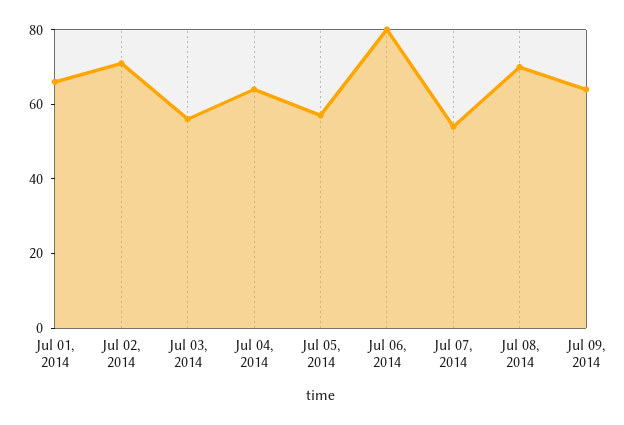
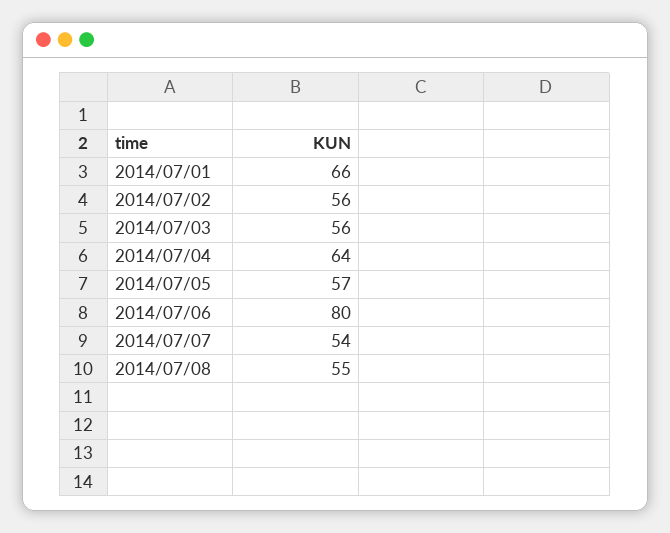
  {
    "Jul 01, 2014": 66,
-   "Jul 02, 2014": 70,
+   "Jul 02, 2014": 56,
    "Jul 03, 2014": 56,
    "Jul 04, 2014": 64,
    "Jul 05, 2014": 57,
    "Jul 06, 2014": 80,
    "Jul 07, 2014": 54,
-   "Jul 08, 2014": 70,
+   "Jul 08, 2014": 55
-   "Jul 09, 2014": 65
  }

